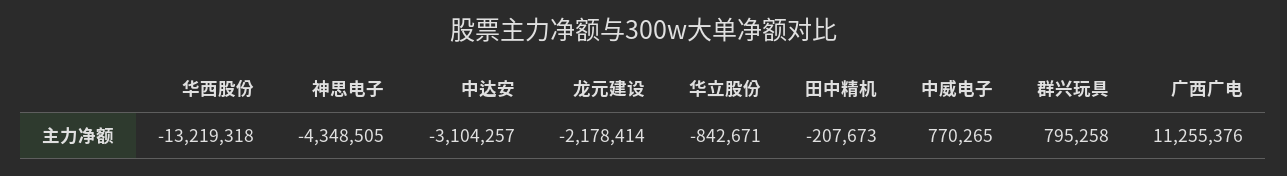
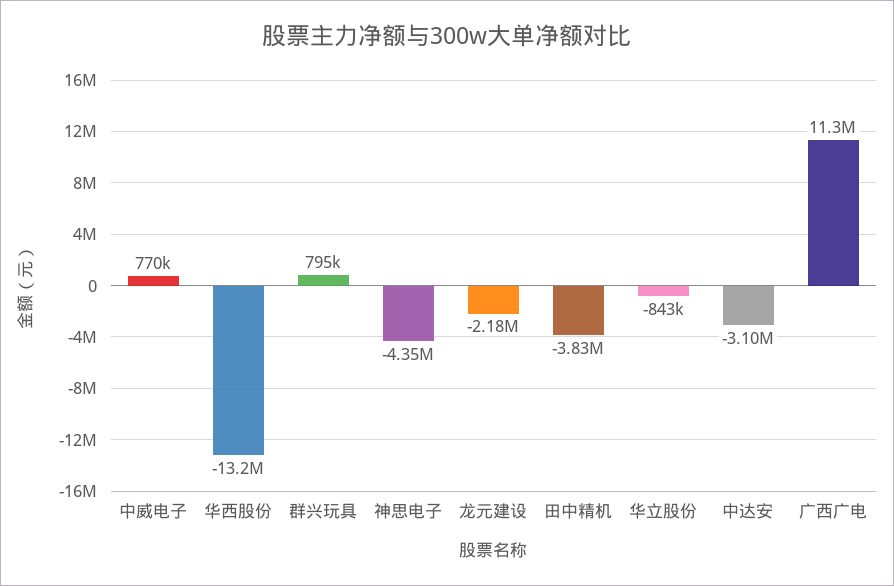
  {
    "华西股份": -13219318,
    "神思电子": -4348505,
    "中达安": -3104257,
    "龙元建设": -2178414,
    "华立股份": -842671,
-   "田中精机": -207673,
+   "田中精机": -3830000,
    "中威电子": 770265,
    "群兴玩具": 795258,
    "广西广电": 11255376
  }

